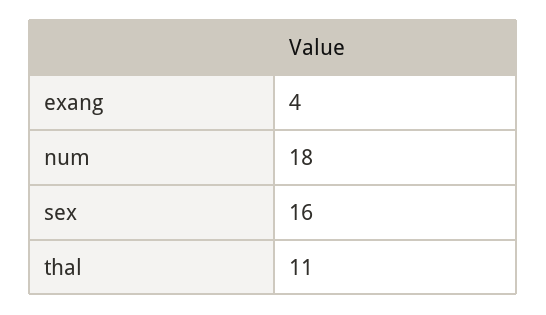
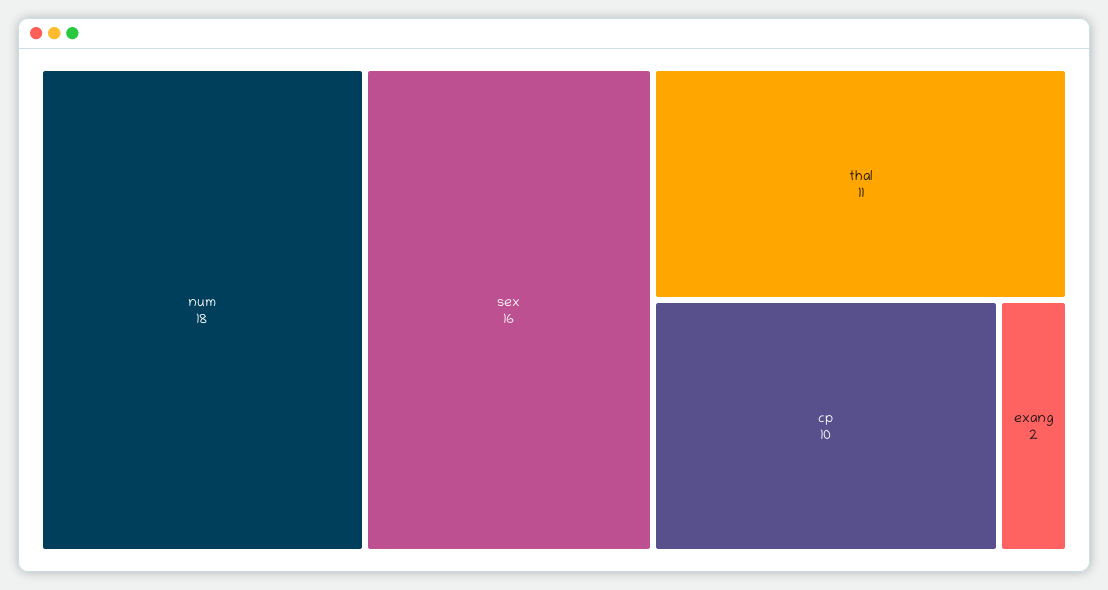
  {
-   "exang": 4,
+   "exang": 2,
    "num": 18,
    "sex": 16,
-   "thal": 11
+   "thal": 11,
+   "cp": 10
  }

